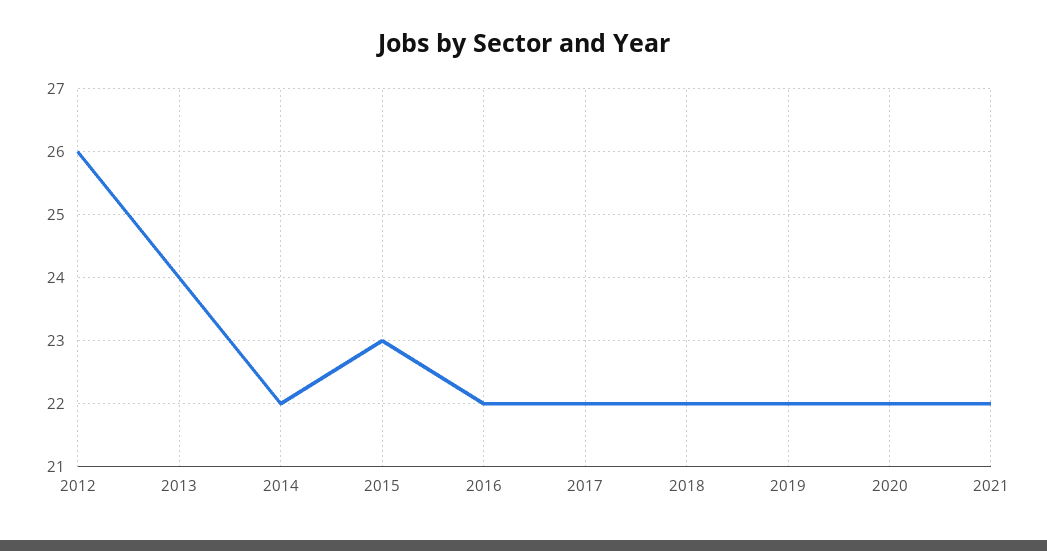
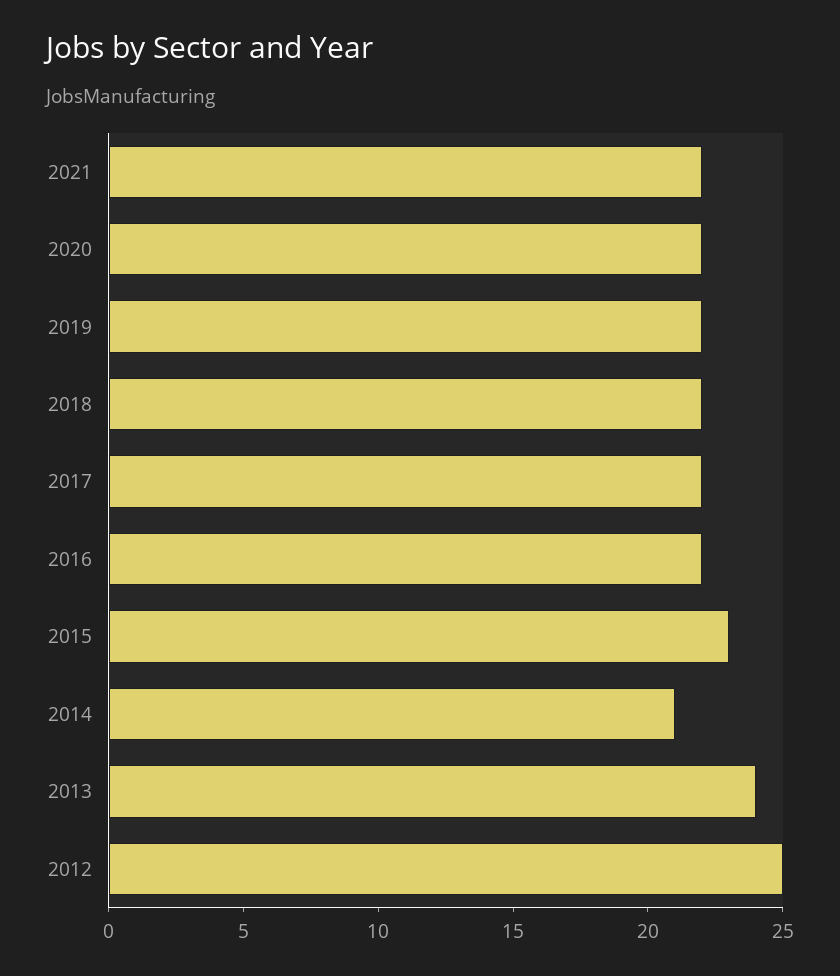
  {
-   "2012": 26,
+   "2012": 25,
    "2013": 24,
-   "2014": 22,
+   "2014": 21,
    "2015": 23,
    "2016": 22,
    "2017": 22,
    "2018": 22,
    "2019": 22,
    "2020": 22,
    "2021": 22
  }

